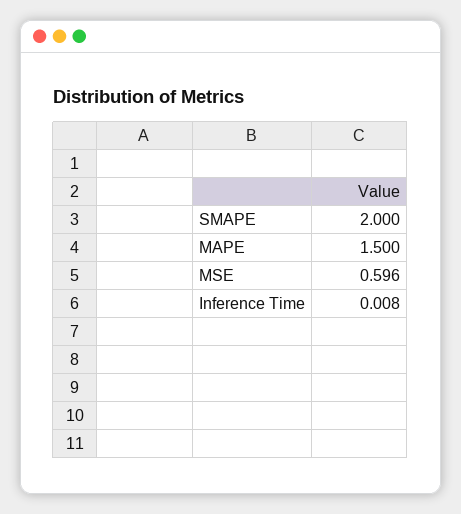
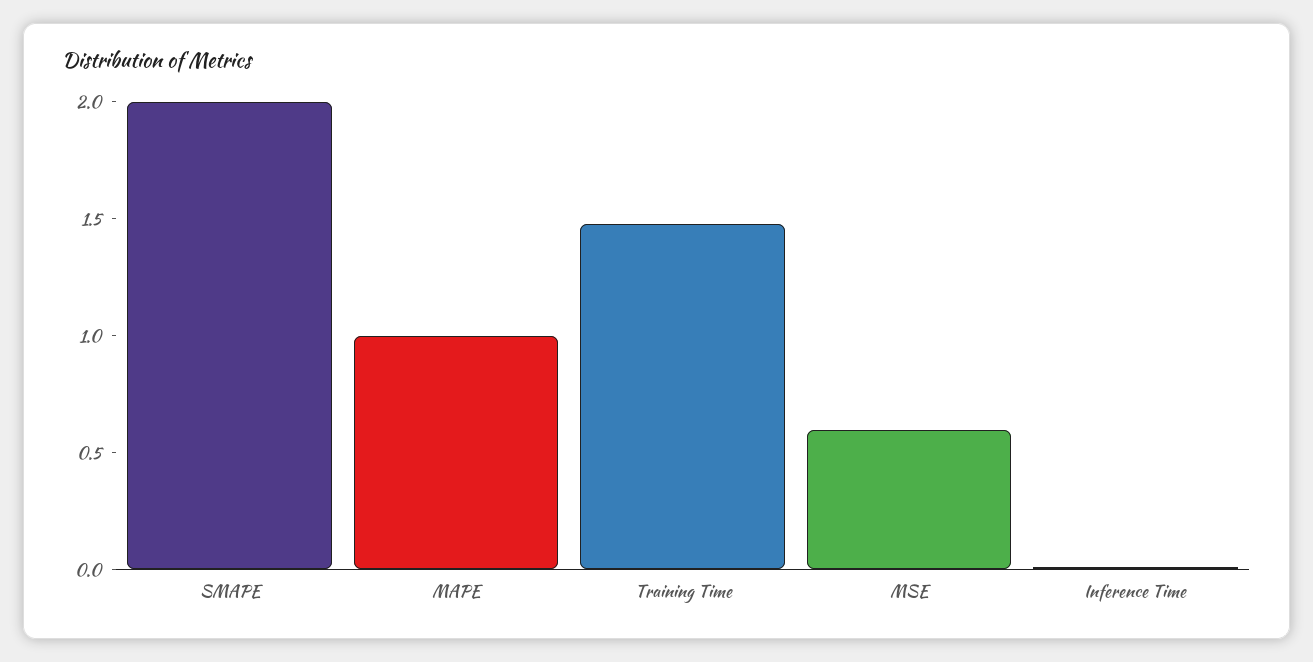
  {
    "SMAPE": 2,
-   "MAPE": 1.5,
+   "MAPE": 1,
    "MSE": 0.596,
-   "Inference Time": 0.008
+   "Inference Time": 0.008,
+   "Training Time": 1.5
  }

